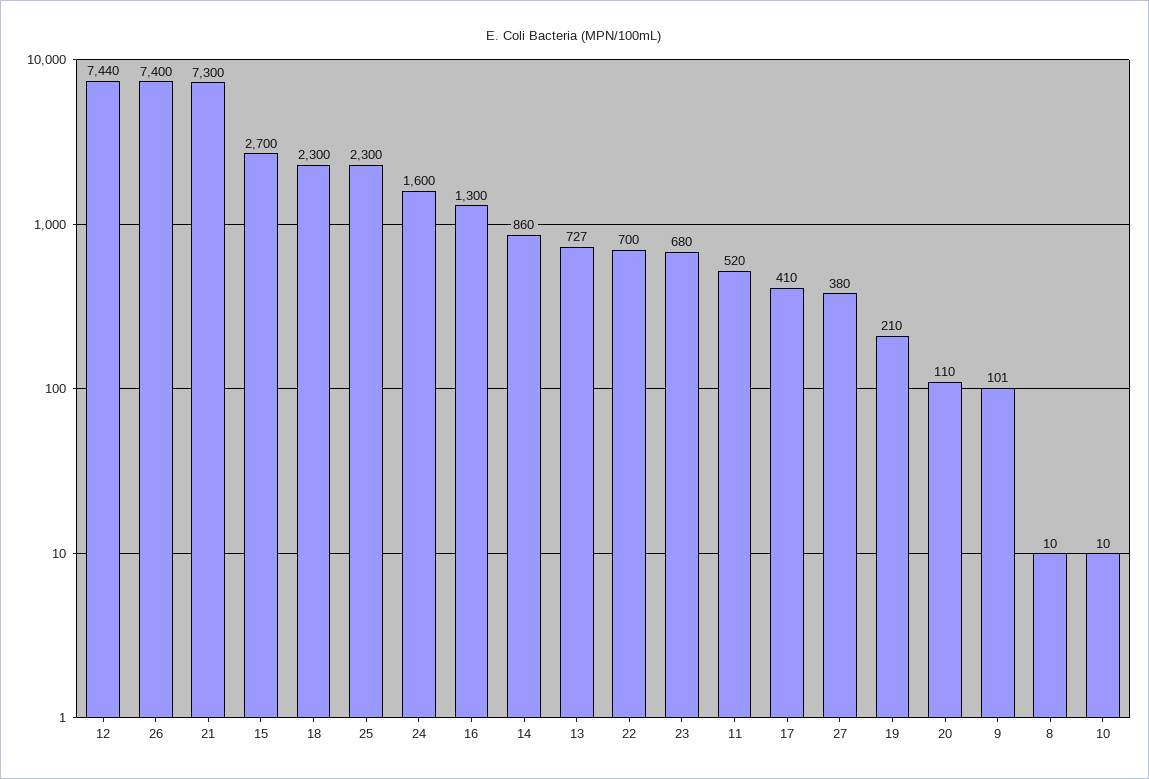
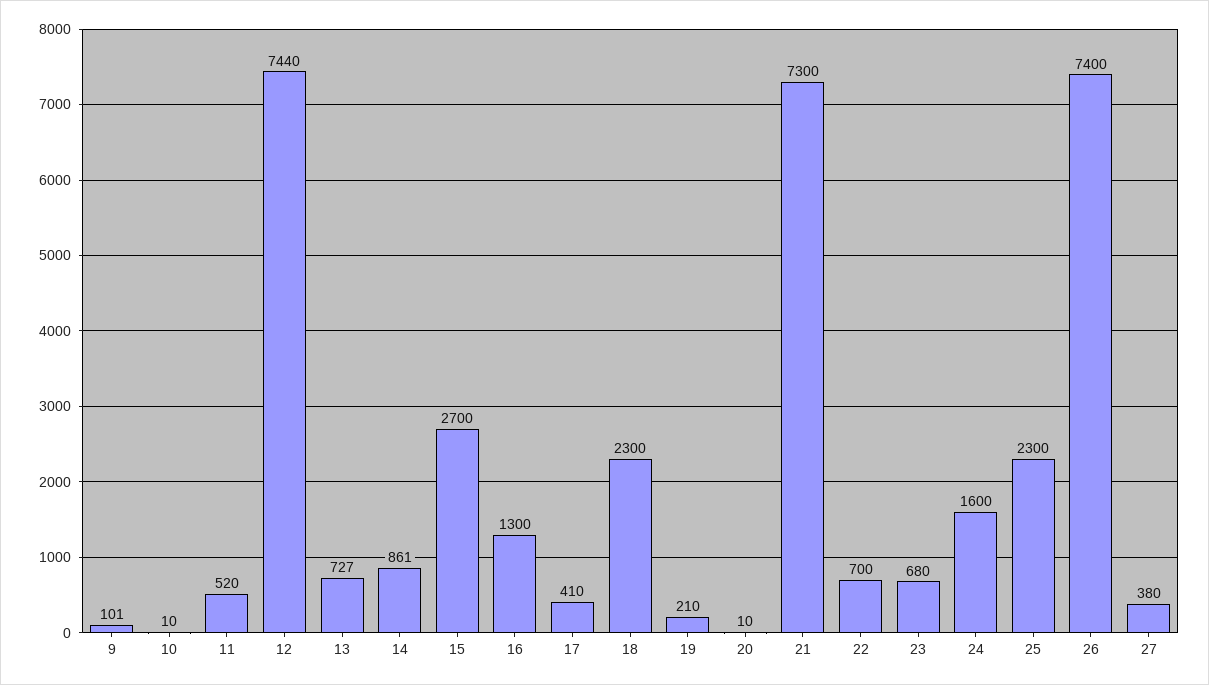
  {
    "12": 7440,
    "26": 7400,
    "21": 7300,
    "15": 2700,
    "18": 2300,
    "25": 2300,
    "24": 1600,
    "16": 1300,
-   "14": 860,
+   "14": 861,
    "13": 727,
    "22": 700,
    "23": 680,
    "11": 520,
    "17": 410,
    "27": 380,
    "19": 210,
-   "20": 110,
+   "20": 10,
    "9": 101,
-   "8": 10,
    "10": 10
  }

